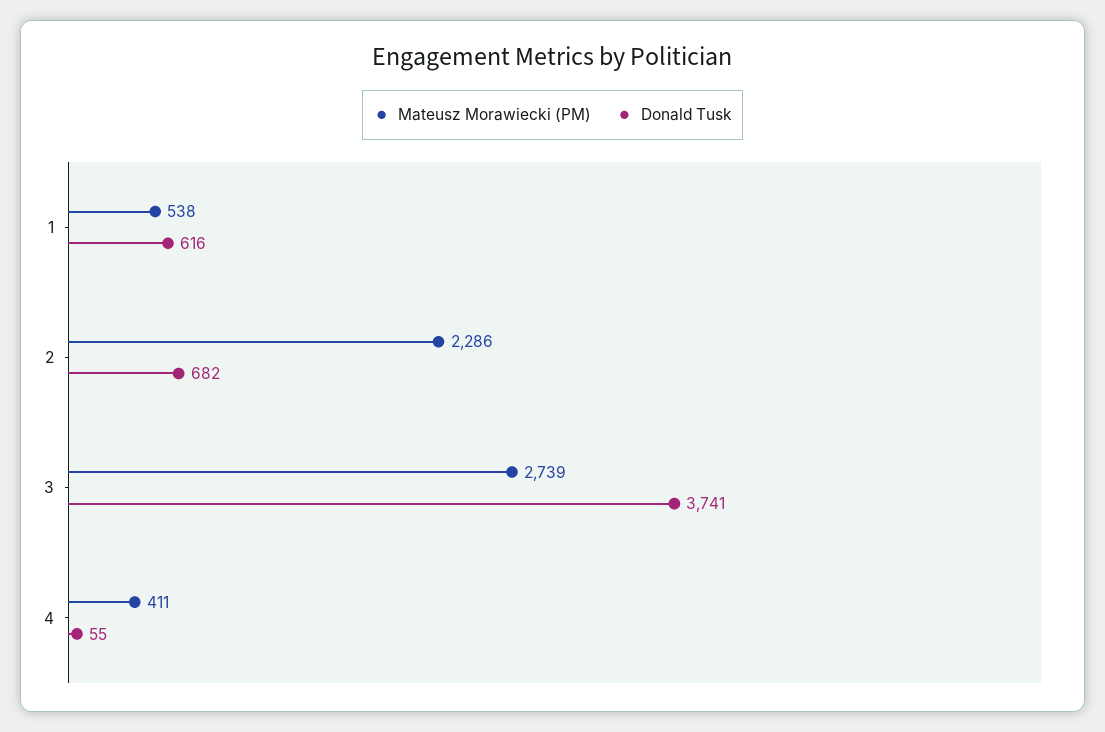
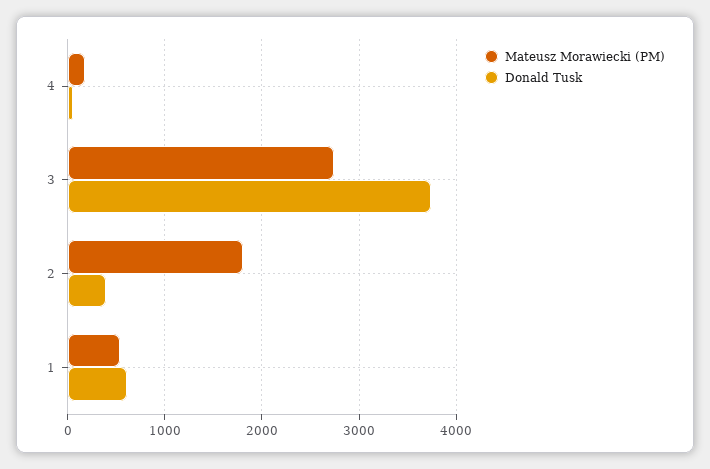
  {
    "Mateusz Morawiecki (PM)": {
      "1": 538,
-     "2": 2286,
+     "2": 1800,
      "3": 2739,
-     "4": 411
+     "4": 200
    },
    "Donald Tusk": {
      "1": 616,
-     "2": 682,
+     "2": 400,
      "3": 3741,
      "4": 55
    }
  }

